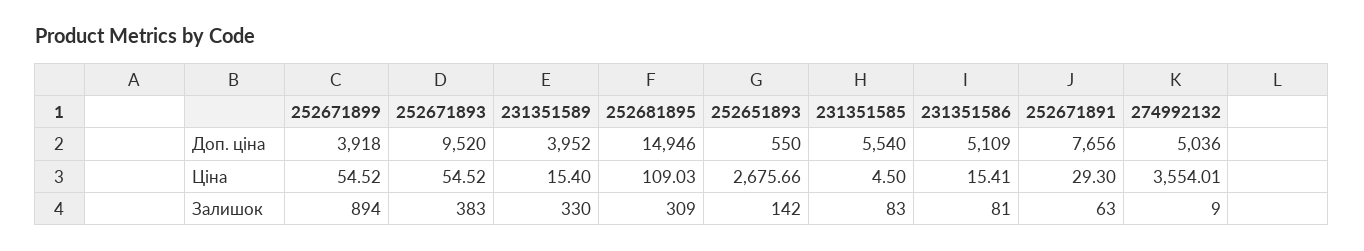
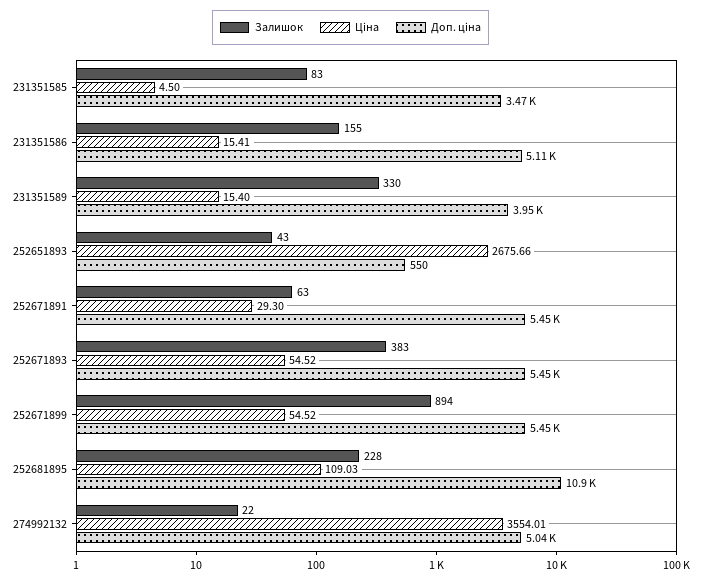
  {
    "Доп. ціна": {
-     "252671899": 3918,
+     "252671899": 5450,
-     "252671893": 9520,
+     "252671893": 5450,
      "231351589": 3952,
-     "252681895": 14946,
+     "252681895": 10900,
      "252651893": 550,
-     "231351585": 5540,
+     "231351585": 3470,
      "231351586": 5109,
-     "252671891": 7656,
+     "252671891": 5450,
      "274992132": 5036
    },
    "Ціна": {
      "252671899": 54.52,
      "252671893": 54.52,
      "231351589": 15.4,
      "252681895": 109.03,
      "252651893": 2675.66,
      "231351585": 4.5,
      "231351586": 15.41,
      "252671891": 29.3,
      "274992132": 3554.01
    },
    "Залишок": {
      "252671899": 894,
      "252671893": 383,
      "231351589": 330,
-     "252681895": 309,
+     "252681895": 228,
-     "252651893": 142,
+     "252651893": 43,
      "231351585": 83,
-     "231351586": 81,
+     "231351586": 155,
      "252671891": 63,
-     "274992132": 9
+     "274992132": 22
    }
  }

